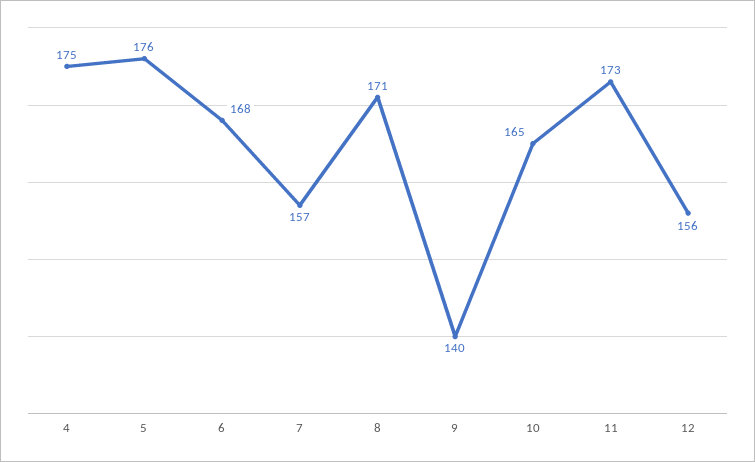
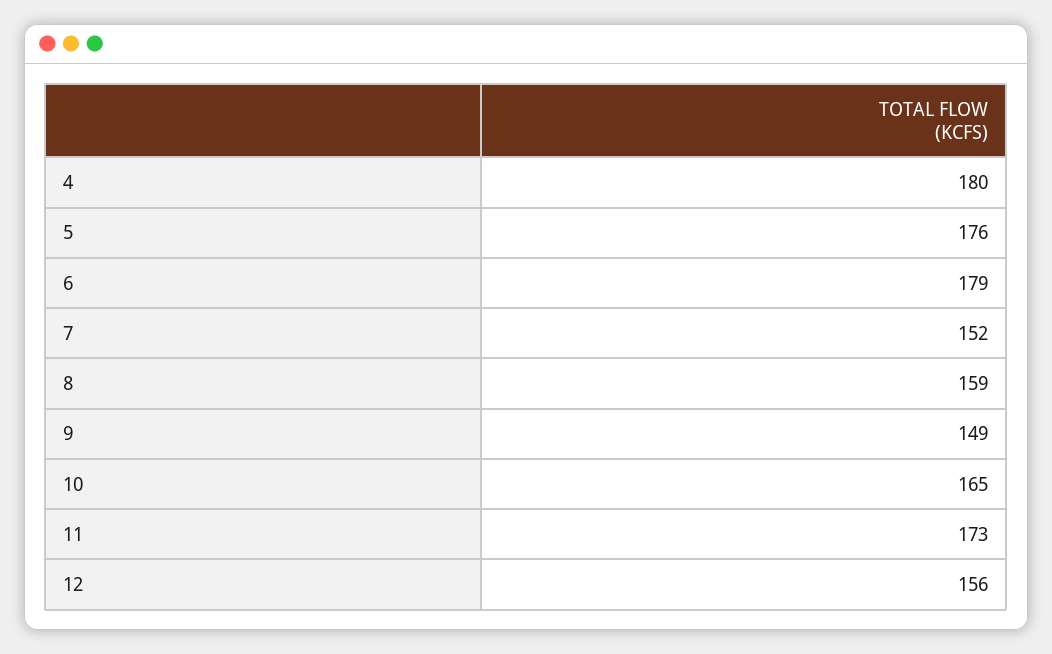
  {
-   "4": 175,
+   "4": 180,
    "5": 176,
-   "6": 168,
+   "6": 179,
-   "7": 157,
+   "7": 152,
-   "8": 171,
+   "8": 159,
-   "9": 140,
+   "9": 149,
    "10": 165,
    "11": 173,
    "12": 156
  }

